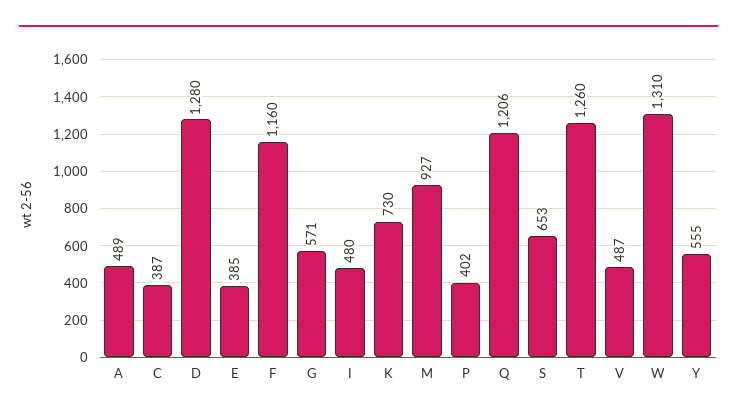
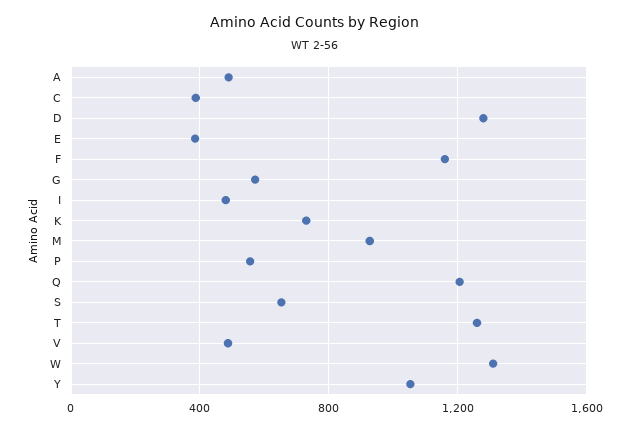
  {
    "A": 489,
    "C": 387,
    "D": 1280,
    "E": 385,
    "F": 1160,
    "G": 571,
    "I": 480,
    "K": 730,
    "M": 927,
-   "P": 402,
+   "P": 550,
    "Q": 1206,
    "S": 653,
    "T": 1260,
    "V": 487,
    "W": 1310,
-   "Y": 555
+   "Y": 1050
  }

